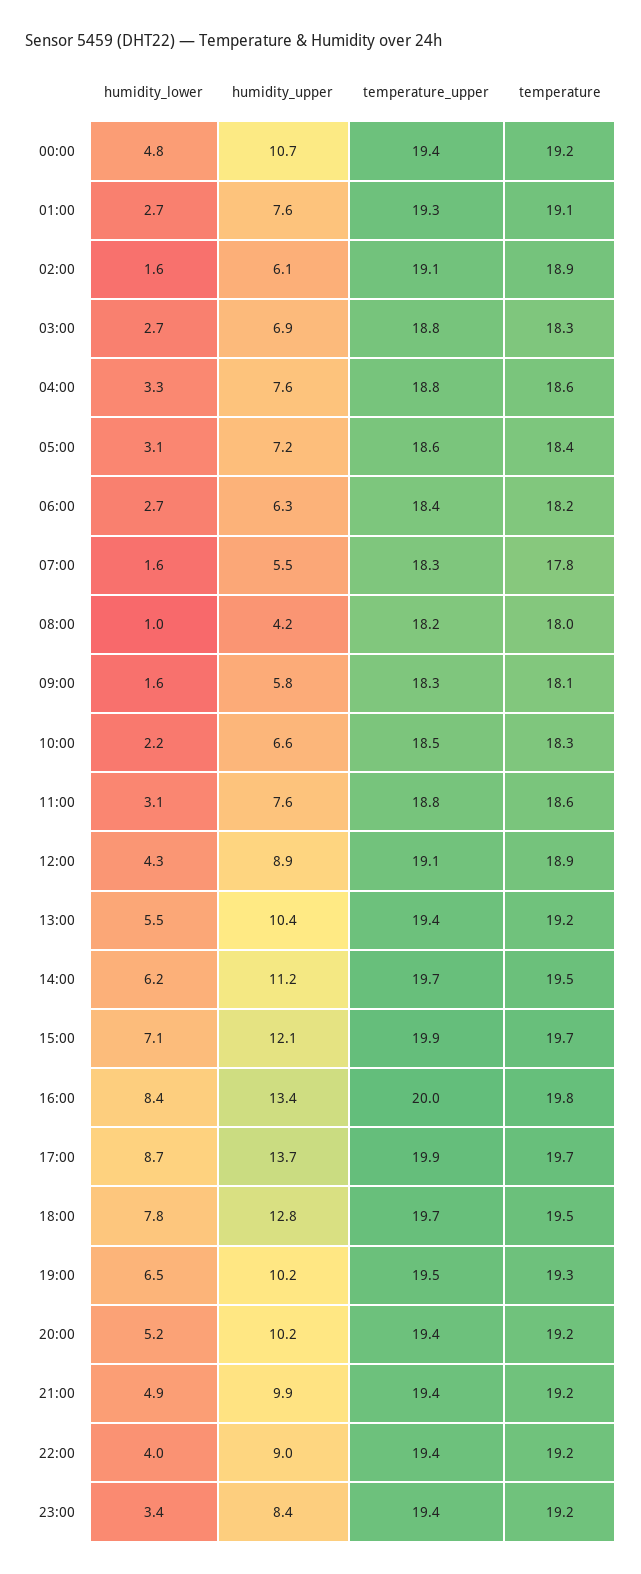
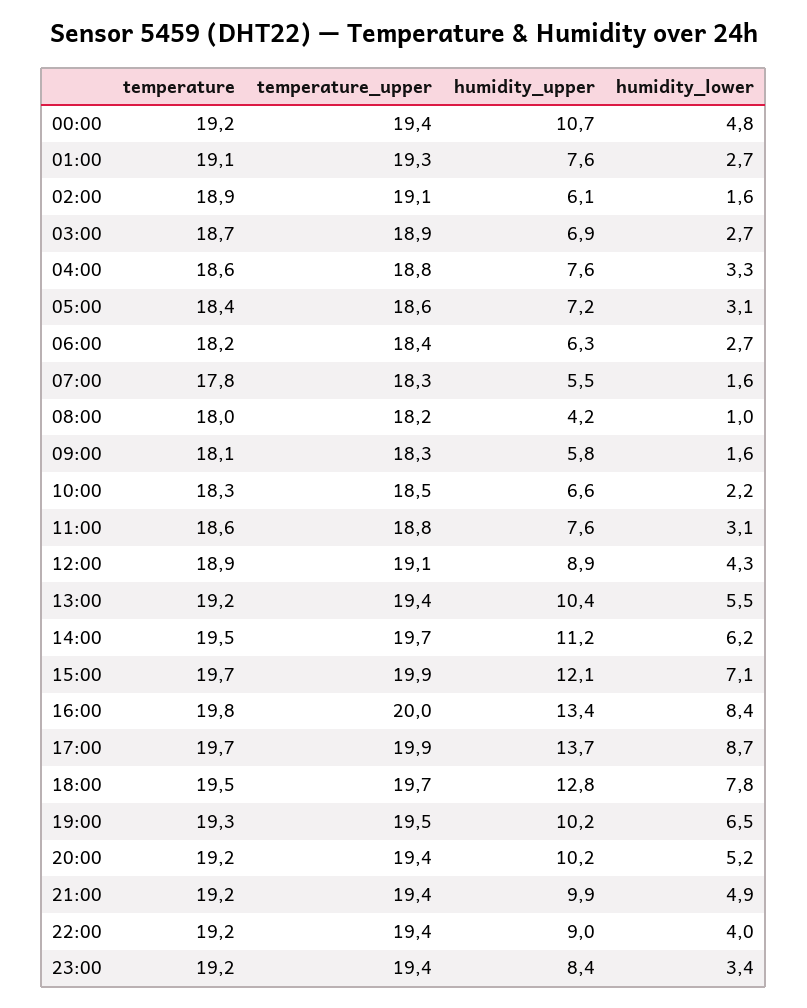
  {
    "humidity_lower": {
      "00:00": 4.8,
      "01:00": 2.7,
      "02:00": 1.6,
      "03:00": 2.7,
      "04:00": 3.3,
      "05:00": 3.1,
      "06:00": 2.7,
      "07:00": 1.6,
      "08:00": 1,
      "09:00": 1.6,
      "10:00": 2.2,
      "11:00": 3.1,
      "12:00": 4.3,
      "13:00": 5.5,
      "14:00": 6.2,
      "15:00": 7.1,
      "16:00": 8.4,
      "17:00": 8.7,
      "18:00": 7.8,
      "19:00": 6.5,
      "20:00": 5.2,
      "21:00": 4.9,
      "22:00": 4,
      "23:00": 3.4
    },
    "humidity_upper": {
      "00:00": 10.7,
      "01:00": 7.6,
      "02:00": 6.1,
      "03:00": 6.9,
      "04:00": 7.6,
      "05:00": 7.2,
      "06:00": 6.3,
      "07:00": 5.5,
      "08:00": 4.2,
      "09:00": 5.8,
      "10:00": 6.6,
      "11:00": 7.6,
      "12:00": 8.9,
      "13:00": 10.4,
      "14:00": 11.2,
      "15:00": 12.1,
      "16:00": 13.4,
      "17:00": 13.7,
      "18:00": 12.8,
      "19:00": 10.2,
      "20:00": 10.2,
      "21:00": 9.9,
      "22:00": 9,
      "23:00": 8.4
    },
    "temperature_upper": {
      "00:00": 19.4,
      "01:00": 19.3,
      "02:00": 19.1,
-     "03:00": 18.8,
+     "03:00": 18.9,
      "04:00": 18.8,
      "05:00": 18.6,
      "06:00": 18.4,
      "07:00": 18.3,
      "08:00": 18.2,
      "09:00": 18.3,
      "10:00": 18.5,
      "11:00": 18.8,
      "12:00": 19.1,
      "13:00": 19.4,
      "14:00": 19.7,
      "15:00": 19.9,
      "16:00": 20,
      "17:00": 19.9,
      "18:00": 19.7,
      "19:00": 19.5,
      "20:00": 19.4,
      "21:00": 19.4,
      "22:00": 19.4,
      "23:00": 19.4
    },
    "temperature": {
      "00:00": 19.2,
      "01:00": 19.1,
      "02:00": 18.9,
-     "03:00": 18.3,
+     "03:00": 18.7,
      "04:00": 18.6,
      "05:00": 18.4,
      "06:00": 18.2,
      "07:00": 17.8,
      "08:00": 18,
      "09:00": 18.1,
      "10:00": 18.3,
      "11:00": 18.6,
      "12:00": 18.9,
      "13:00": 19.2,
      "14:00": 19.5,
      "15:00": 19.7,
      "16:00": 19.8,
      "17:00": 19.7,
      "18:00": 19.5,
      "19:00": 19.3,
      "20:00": 19.2,
      "21:00": 19.2,
      "22:00": 19.2,
      "23:00": 19.2
    }
  }

